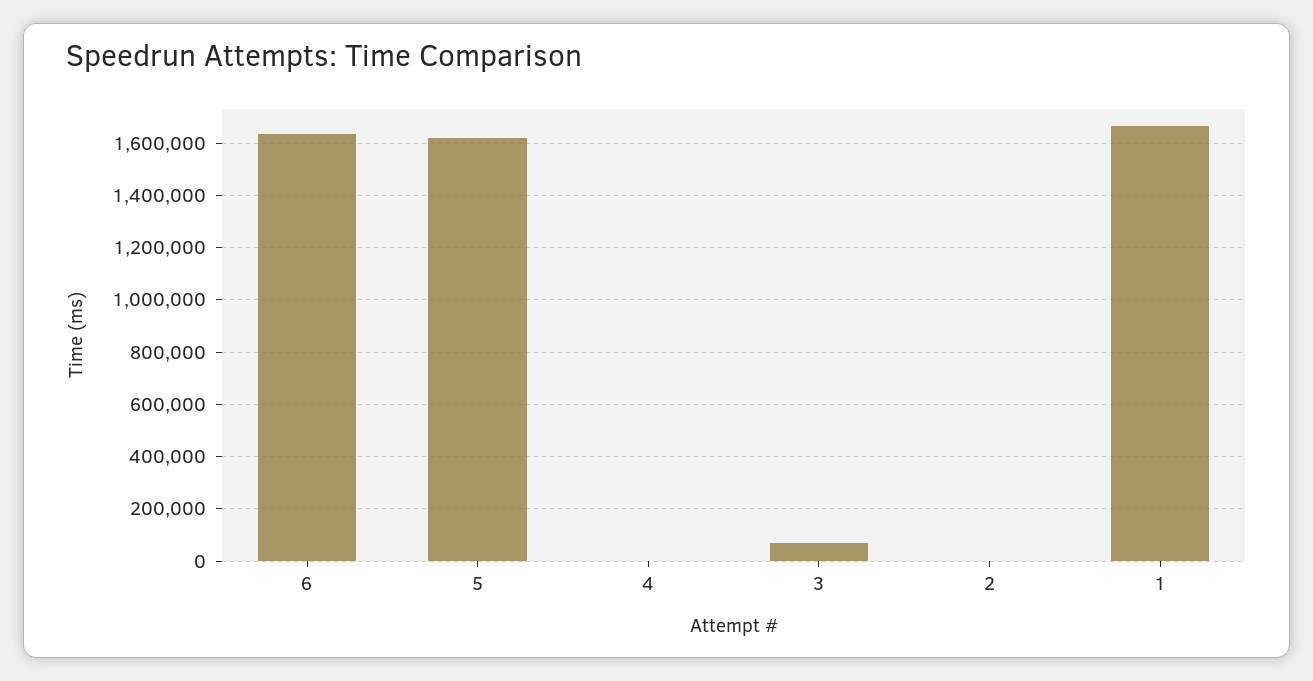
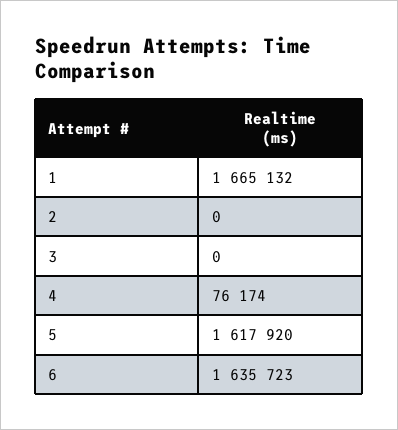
  {
    "6": 1635723,
    "5": 1617920,
-   "4": 0,
+   "4": 76174,
-   "3": 75000,
+   "3": 0,
    "2": 0,
    "1": 1665132
  }

